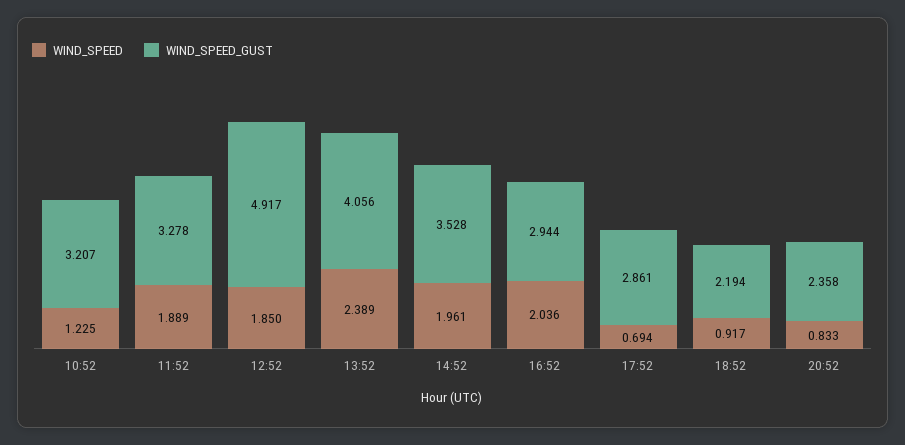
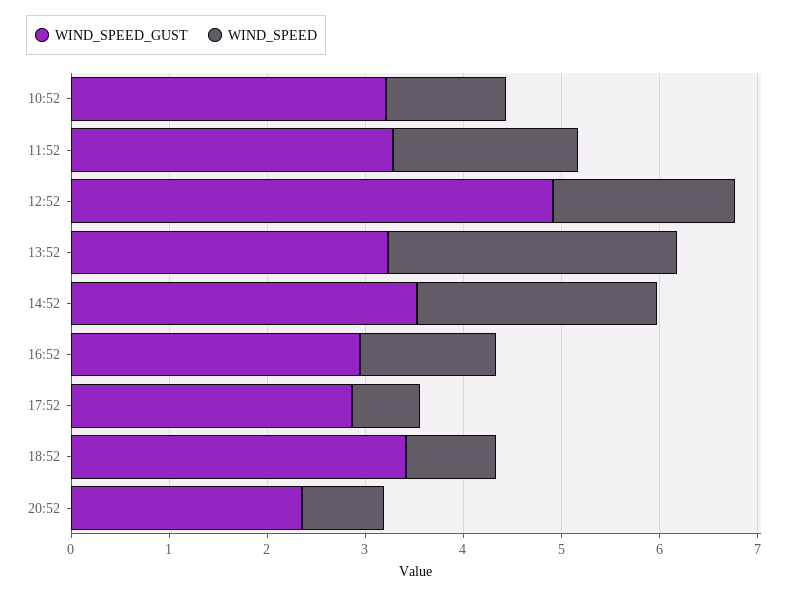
  {
    "WIND_SPEED": {
      "10:52": 1.225,
      "11:52": 1.889,
      "12:52": 1.85,
-     "13:52": 2.389,
+     "13:52": 3,
-     "14:52": 1.961,
+     "14:52": 2.4,
-     "16:52": 2.036,
+     "16:52": 1.4,
      "17:52": 0.694,
      "18:52": 0.917,
      "20:52": 0.833
    },
    "WIND_SPEED_GUST": {
      "10:52": 3.207,
      "11:52": 3.278,
      "12:52": 4.917,
-     "13:52": 4.056,
+     "13:52": 3.2,
      "14:52": 3.528,
      "16:52": 2.944,
      "17:52": 2.861,
-     "18:52": 2.194,
+     "18:52": 3.4,
      "20:52": 2.358
    }
  }

